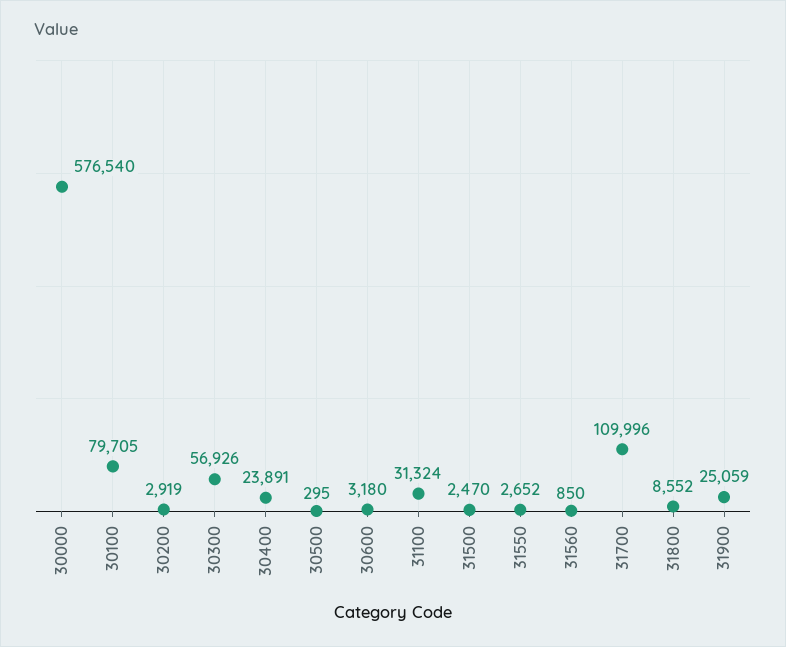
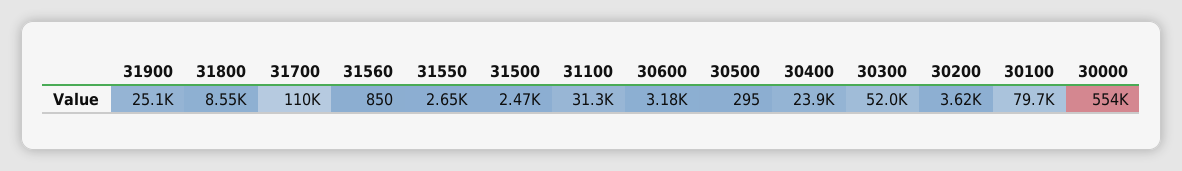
  {
-   "30000": 576540,
+   "30000": 554000,
    "30100": 79705,
-   "30200": 2919,
+   "30200": 3620,
-   "30300": 56926,
+   "30300": 52000,
    "30400": 23891,
    "30500": 295,
    "30600": 3180,
    "31100": 31324,
    "31500": 2470,
    "31550": 2652,
    "31560": 850,
    "31700": 109996,
    "31800": 8552,
    "31900": 25059
  }

